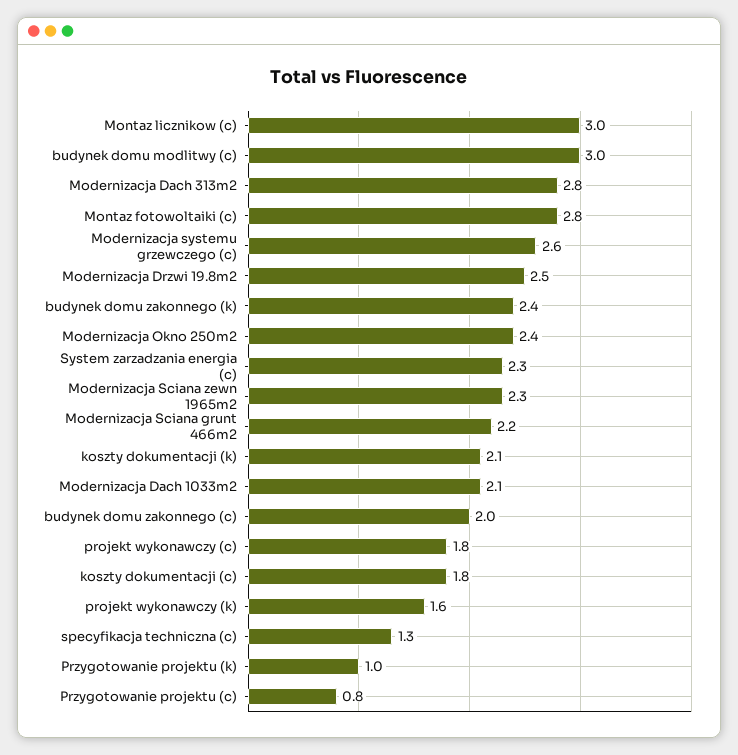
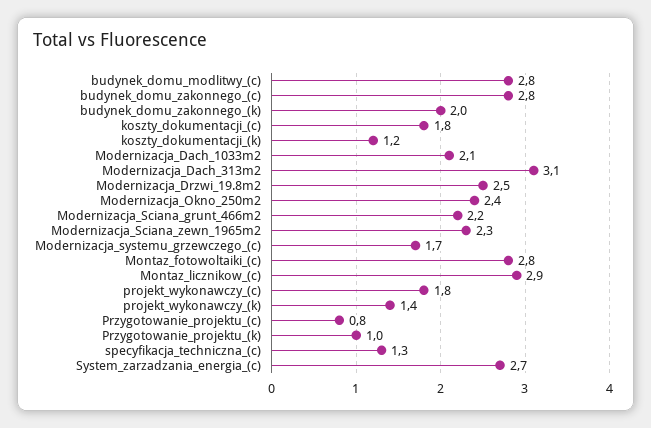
  {
-   "Montaz licznikow (c)": 3,
+   "Montaz licznikow (c)": 2.9,
-   "budynek domu modlitwy (c)": 3,
+   "budynek domu modlitwy (c)": 2.8,
-   "Modernizacja Dach 313m2": 2.8,
+   "Modernizacja Dach 313m2": 3.1,
    "Montaz fotowoltaiki (c)": 2.8,
-   "Modernizacja systemu grzewczego (c)": 2.6,
+   "Modernizacja systemu grzewczego (c)": 1.7,
    "Modernizacja Drzwi 19.8m2": 2.5,
-   "budynek domu zakonnego (k)": 2.4,
+   "budynek domu zakonnego (k)": 2,
    "Modernizacja Okno 250m2": 2.4,
-   "System zarzadzania energia (c)": 2.3,
+   "System zarzadzania energia (c)": 2.7,
    "Modernizacja Sciana zewn 1965m2": 2.3,
    "Modernizacja Sciana grunt 466m2": 2.2,
-   "koszty dokumentacji (k)": 2.1,
+   "koszty dokumentacji (k)": 1.2,
    "Modernizacja Dach 1033m2": 2.1,
-   "budynek domu zakonnego (c)": 2,
+   "budynek domu zakonnego (c)": 2.8,
    "projekt wykonawczy (c)": 1.8,
    "koszty dokumentacji (c)": 1.8,
-   "projekt wykonawczy (k)": 1.6,
+   "projekt wykonawczy (k)": 1.4,
    "specyfikacja techniczna (c)": 1.3,
    "Przygotowanie projektu (k)": 1,
    "Przygotowanie projektu (c)": 0.8
  }

